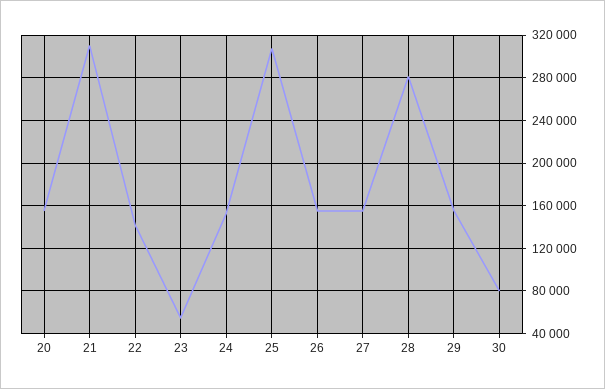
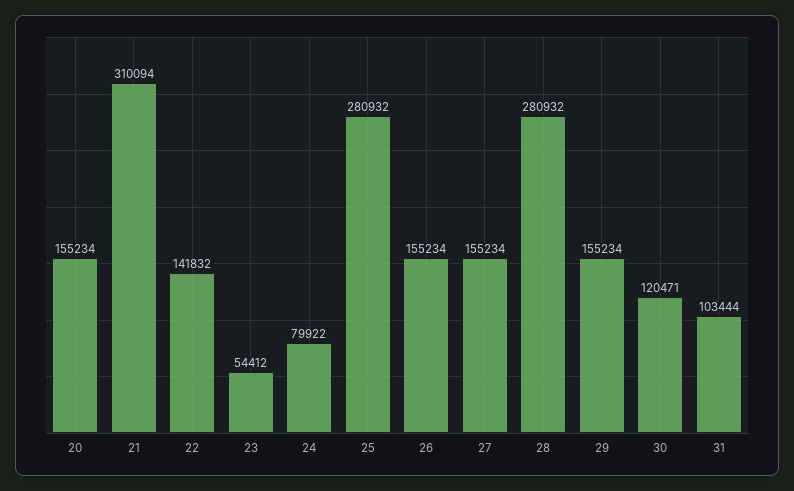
  {
    "20": 155234,
    "21": 310094,
    "22": 141832,
    "23": 54412,
-   "24": 150000,
+   "24": 79922,
-   "25": 310000,
+   "25": 280932,
    "26": 155234,
    "27": 155234,
    "28": 280932,
    "29": 155234,
-   "30": 80000
+   "30": 120471,
+   "31": 103444
  }

